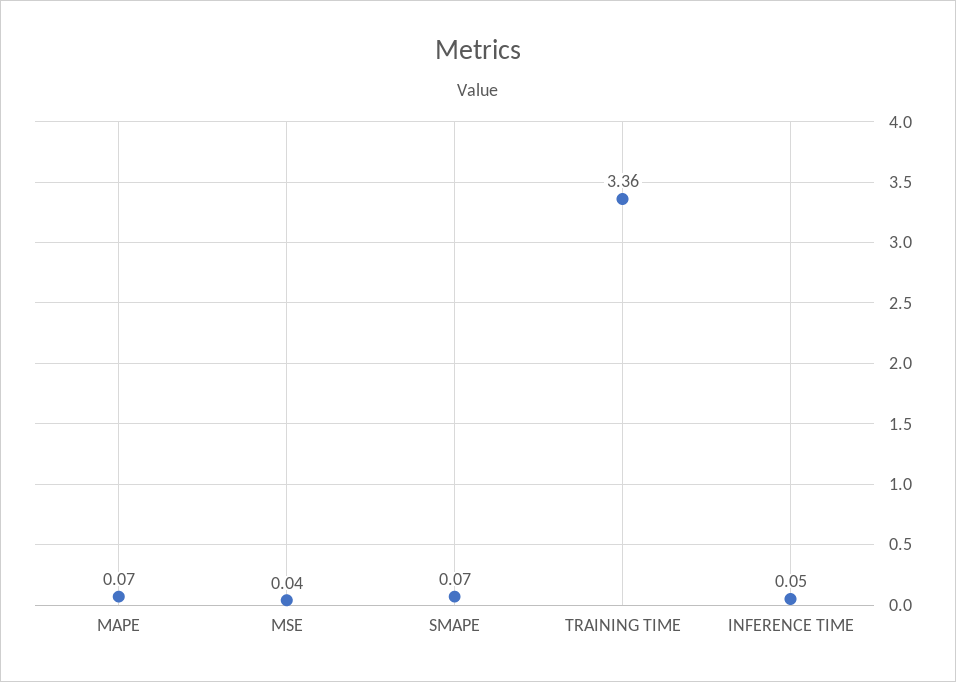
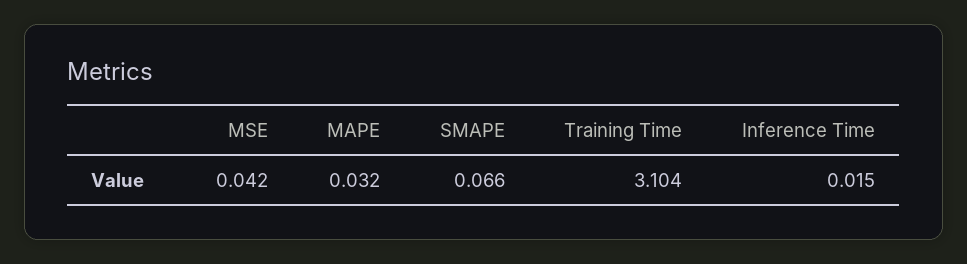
  {
-   "MAPE": 0.07,
+   "MAPE": 0.032,
    "MSE": 0.042,
    "SMAPE": 0.066,
-   "TRAINING TIME": 3.36,
+   "TRAINING TIME": 3.104,
-   "INFERENCE TIME": 0.05
+   "INFERENCE TIME": 0.015
  }

